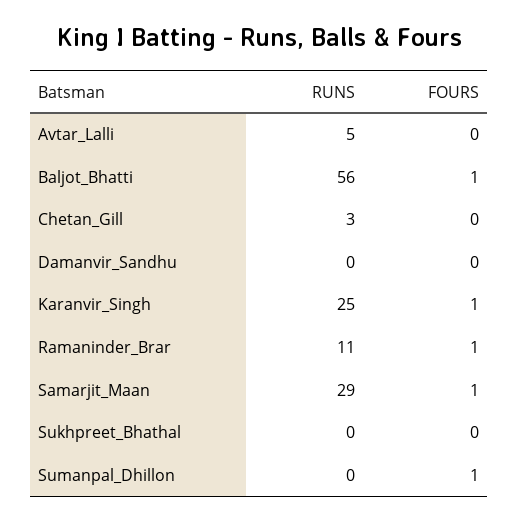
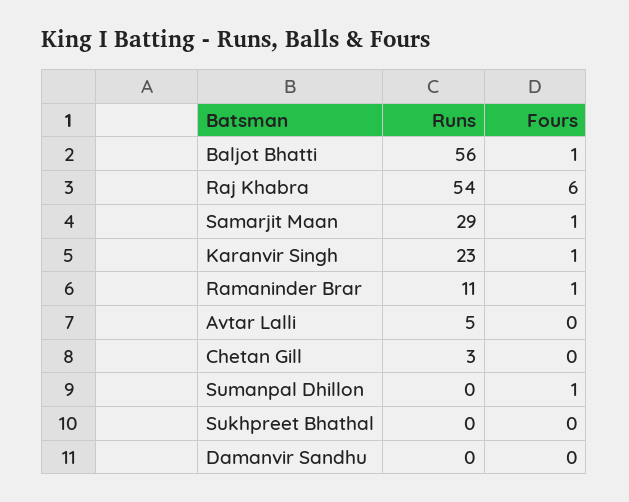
  {
    "RUNS": {
      "Avtar_Lalli": 5,
      "Baljot_Bhatti": 56,
      "Chetan_Gill": 3,
      "Damanvir_Sandhu": 0,
-     "Karanvir_Singh": 25,
+     "Karanvir_Singh": 23,
      "Ramaninder_Brar": 11,
      "Samarjit_Maan": 29,
      "Sukhpreet_Bhathal": 0,
-     "Sumanpal_Dhillon": 0
+     "Sumanpal_Dhillon": 0,
+     "Raj Khabra": 54
    },
    "FOURS": {
      "Avtar_Lalli": 0,
      "Baljot_Bhatti": 1,
      "Chetan_Gill": 0,
      "Damanvir_Sandhu": 0,
      "Karanvir_Singh": 1,
      "Ramaninder_Brar": 1,
      "Samarjit_Maan": 1,
      "Sukhpreet_Bhathal": 0,
-     "Sumanpal_Dhillon": 1
+     "Sumanpal_Dhillon": 1,
+     "Raj Khabra": 6
    }
  }

